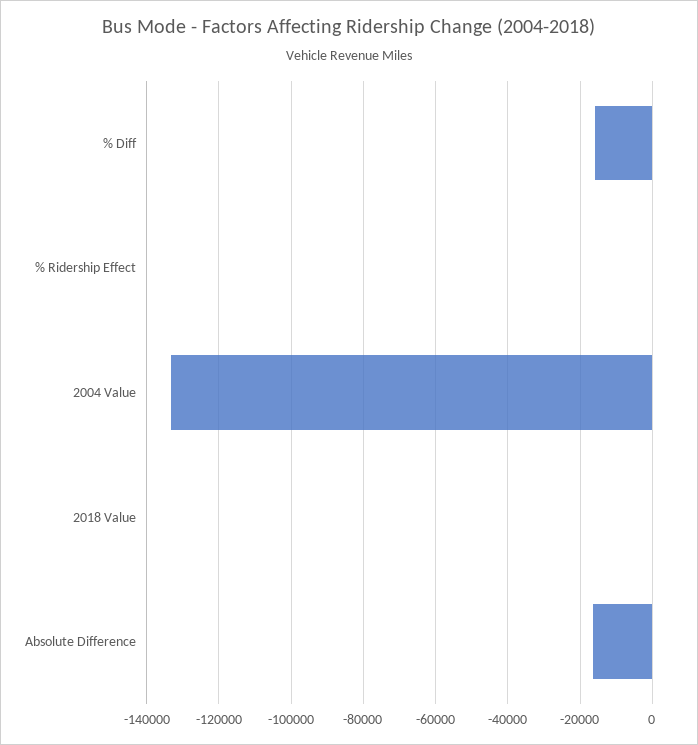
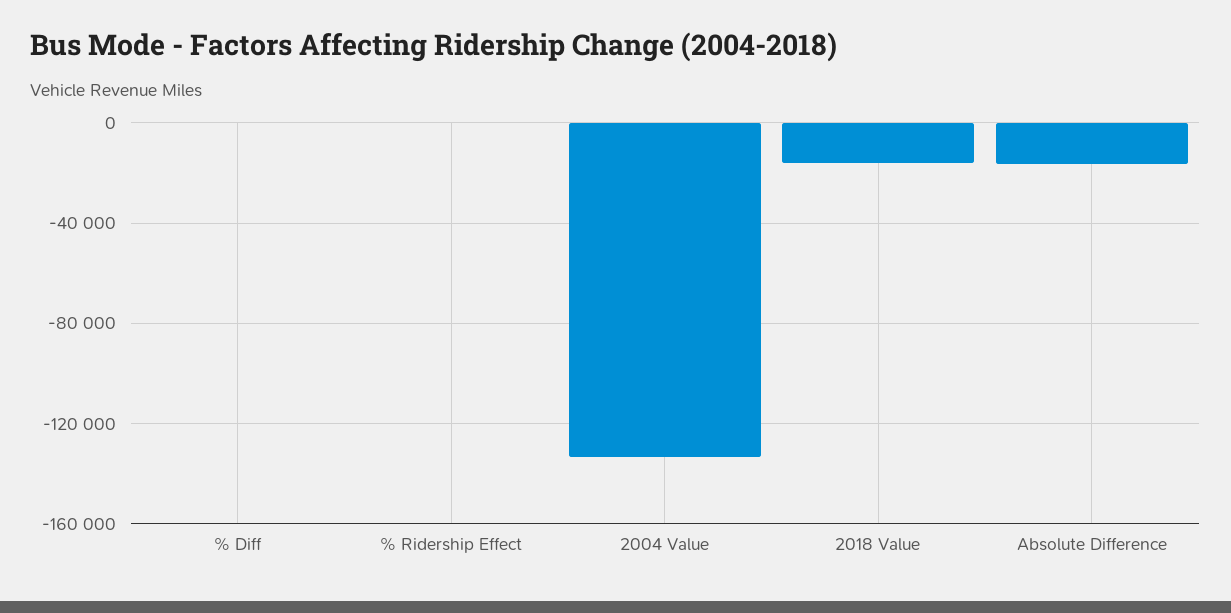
  {
-   "% Diff": -16000,
+   "% Diff": 0,
    "% Ridership Effect": 0,
    "2004 Value": -134000,
-   "2018 Value": 0,
+   "2018 Value": -15000,
    "Absolute Difference": -16000
  }

